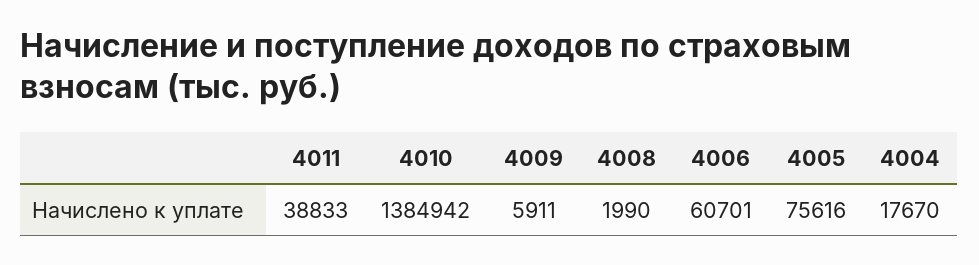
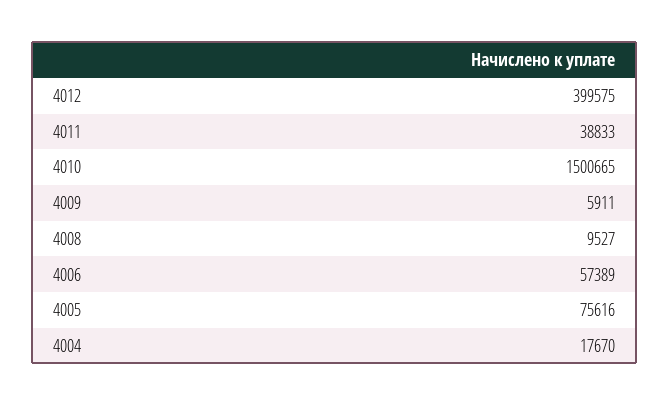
  {
    "4011": 38833,
-   "4010": 1384942,
+   "4010": 1500665,
    "4009": 5911,
-   "4008": 1990,
+   "4008": 9527,
-   "4006": 60701,
+   "4006": 57389,
    "4005": 75616,
-   "4004": 17670
+   "4004": 17670,
+   "4012": 399575
  }

